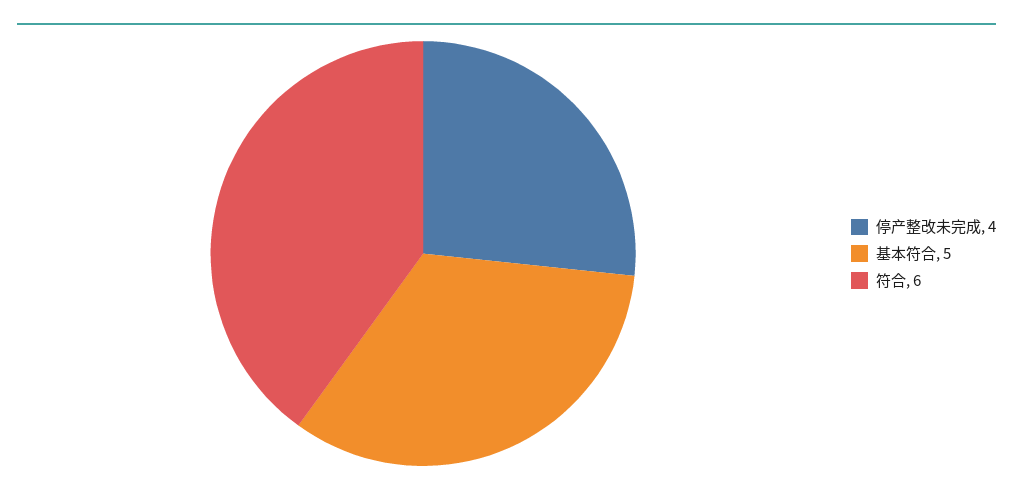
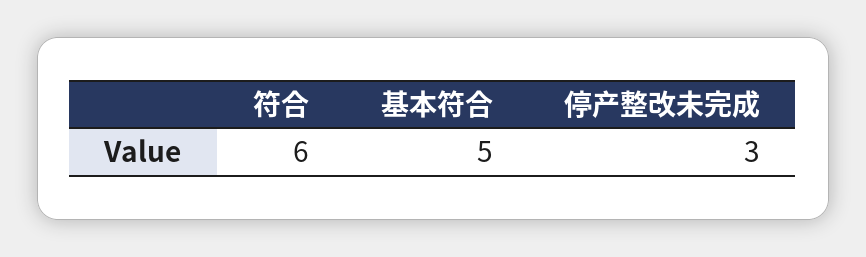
  {
-   "停产整改未完成": 4,
+   "停产整改未完成": 3,
    "基本符合": 5,
    "符合": 6
  }

